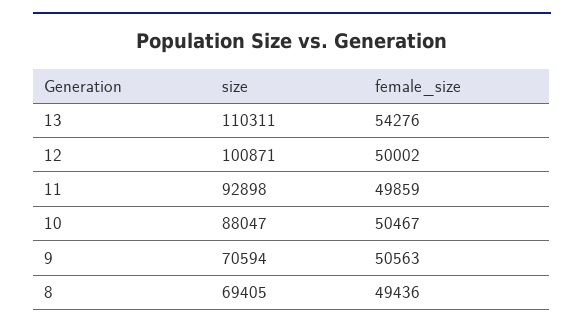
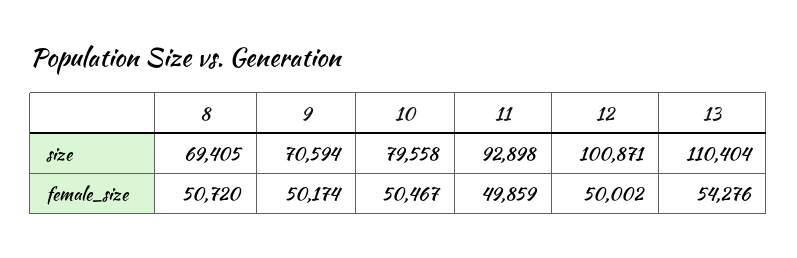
  {
    "size": {
-     "13": 110311,
+     "13": 110404,
      "12": 100871,
      "11": 92898,
-     "10": 88047,
+     "10": 79558,
      "9": 70594,
      "8": 69405
    },
    "female_size": {
      "13": 54276,
      "12": 50002,
      "11": 49859,
      "10": 50467,
-     "9": 50563,
+     "9": 50174,
-     "8": 49436
+     "8": 50720
    }
  }

